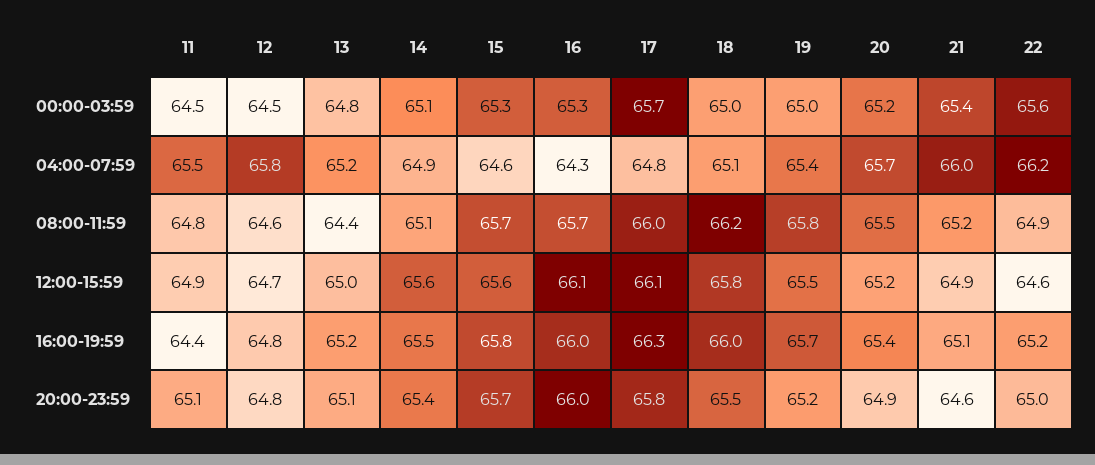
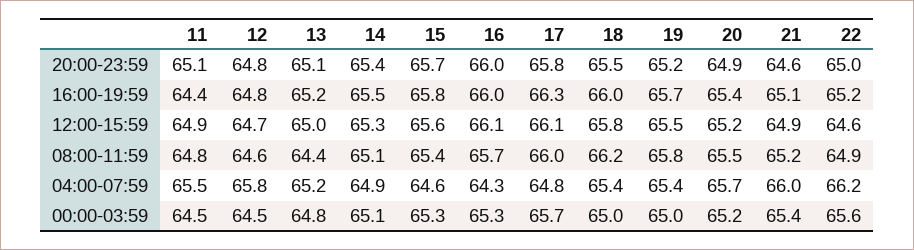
  {
    "11": {
      "00:00-03:59": 64.5,
      "04:00-07:59": 65.5,
      "08:00-11:59": 64.8,
      "12:00-15:59": 64.9,
      "16:00-19:59": 64.4,
      "20:00-23:59": 65.1
    },
    "12": {
      "00:00-03:59": 64.5,
      "04:00-07:59": 65.8,
      "08:00-11:59": 64.6,
      "12:00-15:59": 64.7,
      "16:00-19:59": 64.8,
      "20:00-23:59": 64.8
    },
    "13": {
      "00:00-03:59": 64.8,
      "04:00-07:59": 65.2,
      "08:00-11:59": 64.4,
      "12:00-15:59": 65,
      "16:00-19:59": 65.2,
      "20:00-23:59": 65.1
    },
    "14": {
      "00:00-03:59": 65.1,
      "04:00-07:59": 64.9,
      "08:00-11:59": 65.1,
-     "12:00-15:59": 65.6,
+     "12:00-15:59": 65.3,
      "16:00-19:59": 65.5,
      "20:00-23:59": 65.4
    },
    "15": {
      "00:00-03:59": 65.3,
      "04:00-07:59": 64.6,
-     "08:00-11:59": 65.7,
+     "08:00-11:59": 65.4,
      "12:00-15:59": 65.6,
      "16:00-19:59": 65.8,
      "20:00-23:59": 65.7
    },
    "16": {
      "00:00-03:59": 65.3,
      "04:00-07:59": 64.3,
      "08:00-11:59": 65.7,
      "12:00-15:59": 66.1,
      "16:00-19:59": 66,
      "20:00-23:59": 66
    },
    "17": {
      "00:00-03:59": 65.7,
      "04:00-07:59": 64.8,
      "08:00-11:59": 66,
      "12:00-15:59": 66.1,
      "16:00-19:59": 66.3,
      "20:00-23:59": 65.8
    },
    "18": {
      "00:00-03:59": 65,
-     "04:00-07:59": 65.1,
+     "04:00-07:59": 65.4,
      "08:00-11:59": 66.2,
      "12:00-15:59": 65.8,
      "16:00-19:59": 66,
      "20:00-23:59": 65.5
    },
    "19": {
      "00:00-03:59": 65,
      "04:00-07:59": 65.4,
      "08:00-11:59": 65.8,
      "12:00-15:59": 65.5,
      "16:00-19:59": 65.7,
      "20:00-23:59": 65.2
    },
    "20": {
      "00:00-03:59": 65.2,
      "04:00-07:59": 65.7,
      "08:00-11:59": 65.5,
      "12:00-15:59": 65.2,
      "16:00-19:59": 65.4,
      "20:00-23:59": 64.9
    },
    "21": {
      "00:00-03:59": 65.4,
      "04:00-07:59": 66,
      "08:00-11:59": 65.2,
      "12:00-15:59": 64.9,
      "16:00-19:59": 65.1,
      "20:00-23:59": 64.6
    },
    "22": {
      "00:00-03:59": 65.6,
      "04:00-07:59": 66.2,
      "08:00-11:59": 64.9,
      "12:00-15:59": 64.6,
      "16:00-19:59": 65.2,
      "20:00-23:59": 65
    }
  }

